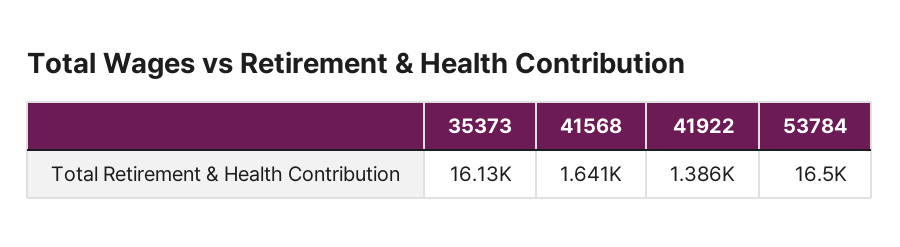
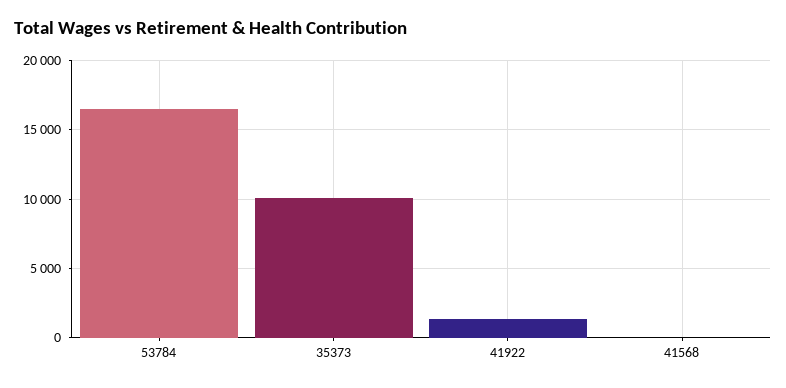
  {
-   "35373": 16130,
+   "35373": 10000,
-   "41568": 1641,
+   "41568": 0,
    "41922": 1386,
    "53784": 16500
  }

